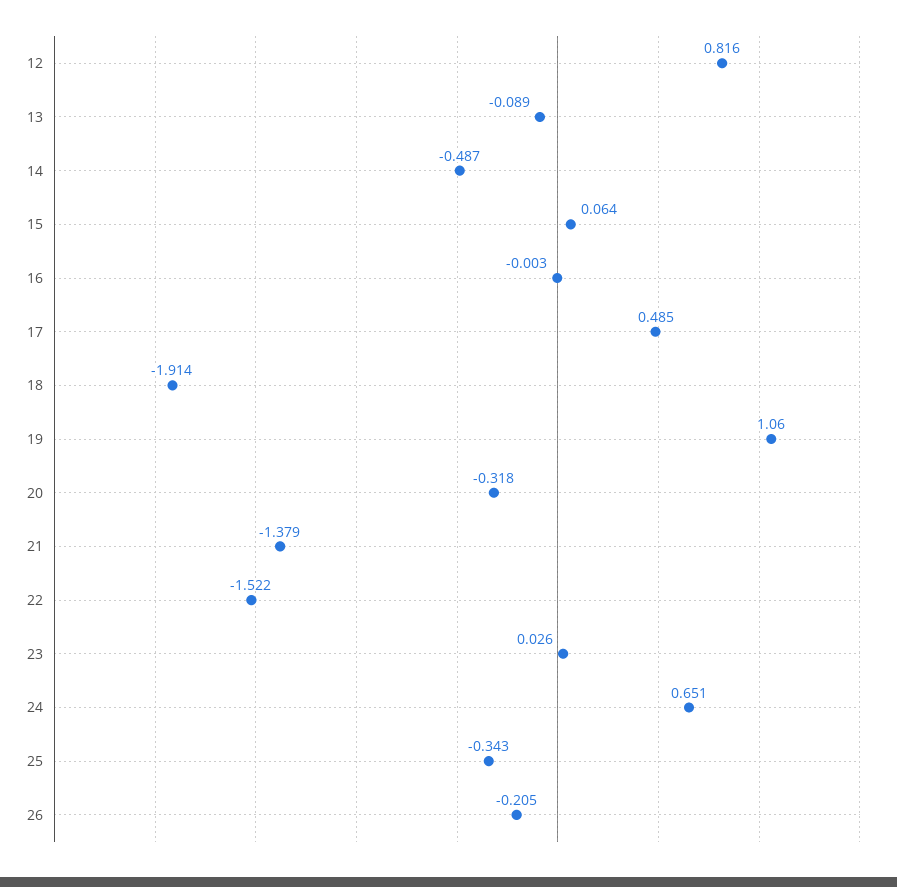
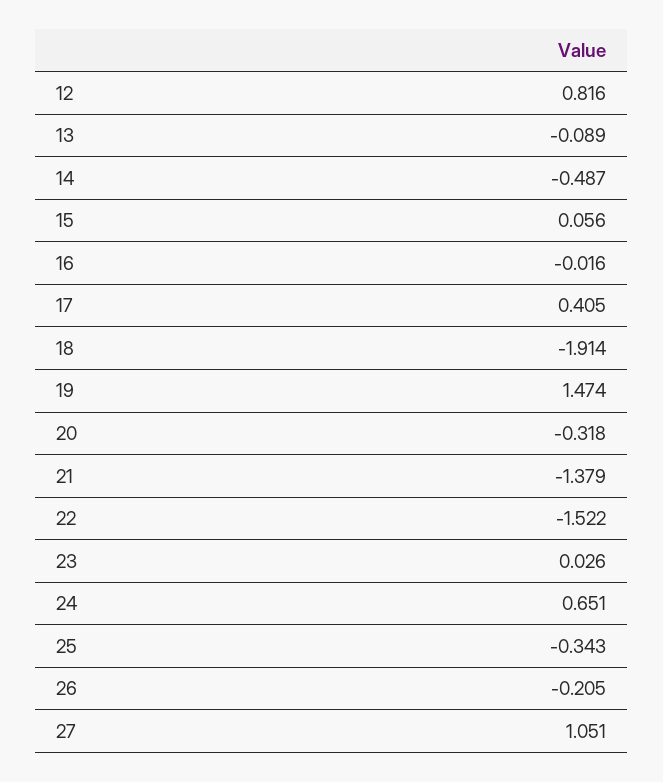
  {
    "12": 0.816,
    "13": -0.089,
    "14": -0.487,
-   "15": 0.064,
+   "15": 0.056,
-   "16": -0.003,
+   "16": -0.016,
-   "17": 0.485,
+   "17": 0.405,
    "18": -1.914,
-   "19": 1.06,
+   "19": 1.474,
    "20": -0.318,
    "21": -1.379,
    "22": -1.522,
    "23": 0.026,
    "24": 0.651,
    "25": -0.343,
-   "26": -0.205
+   "26": -0.205,
+   "27": 1.051
  }

